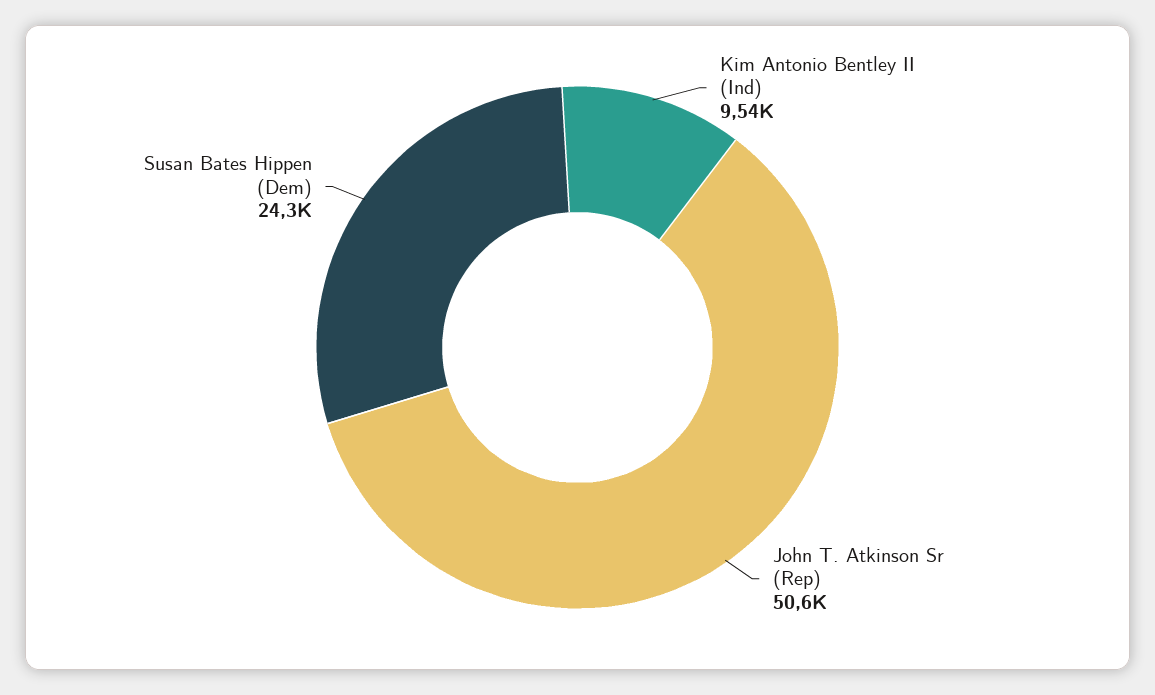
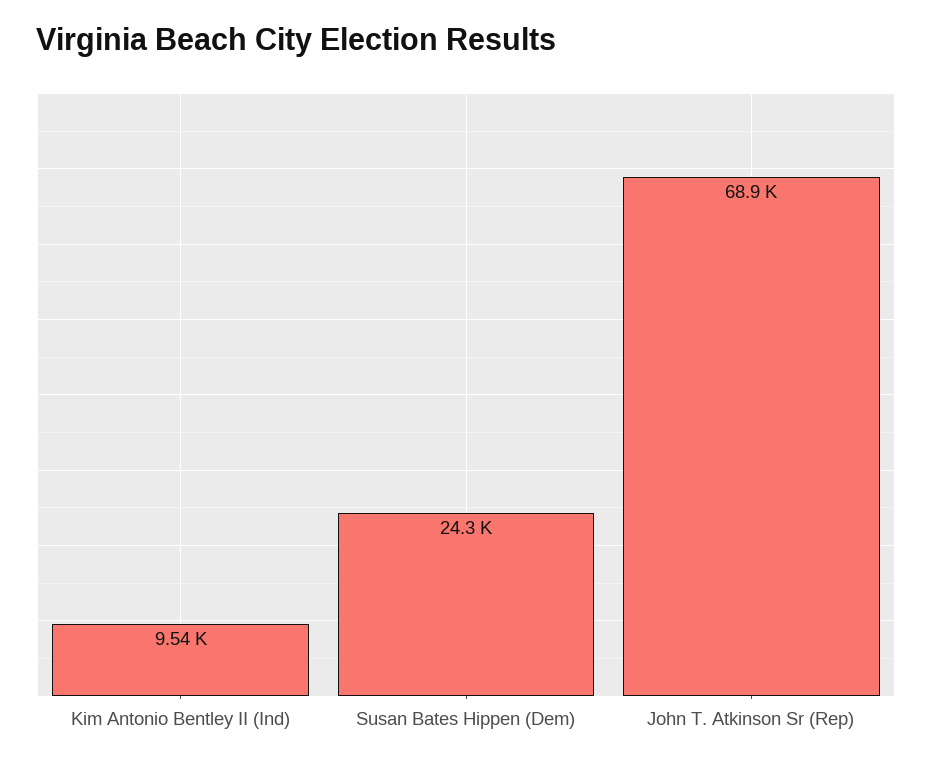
  {
    "Kim Antonio Bentley II (Ind)": 9540,
-   "John T. Atkinson Sr (Rep)": 50600,
+   "John T. Atkinson Sr (Rep)": 68900,
    "Susan Bates Hippen (Dem)": 24300
  }

